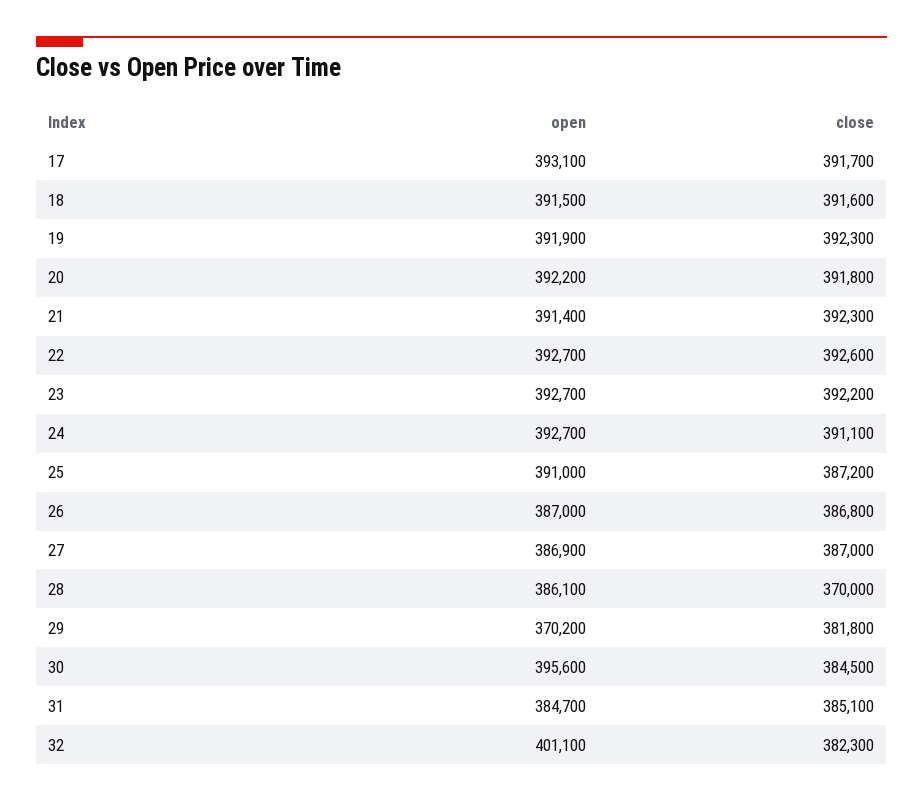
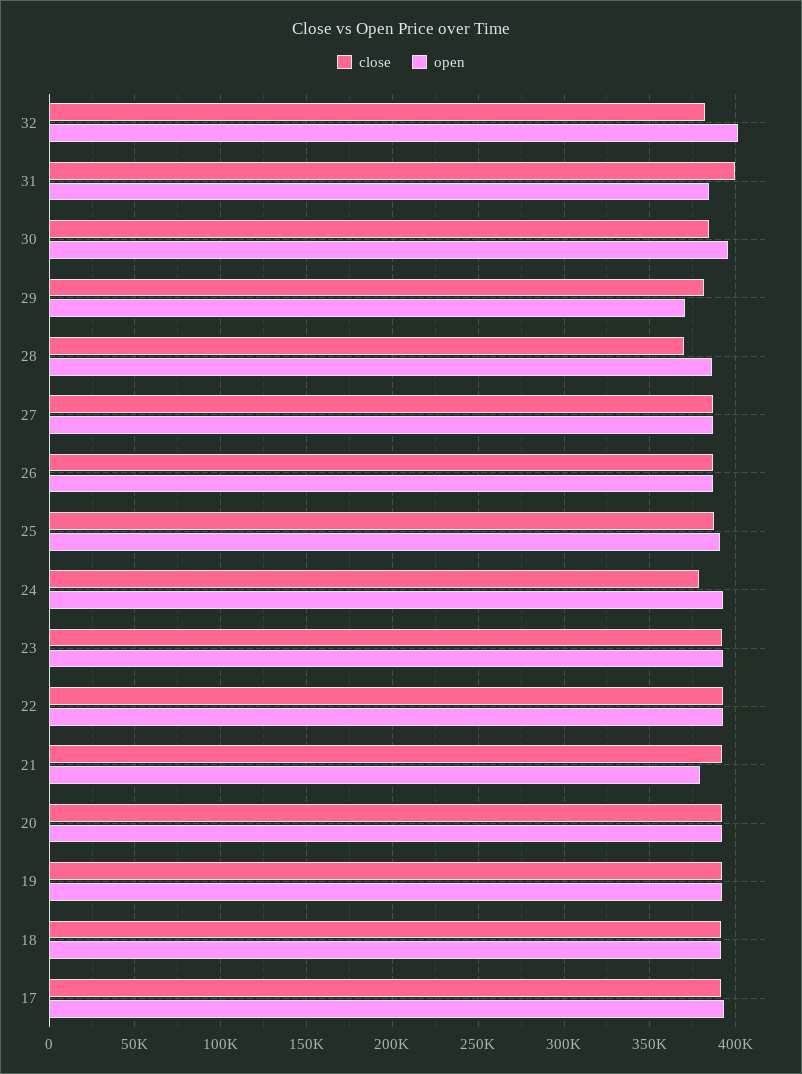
  {
    "open": {
      "17": 393100,
      "18": 391500,
      "19": 391900,
      "20": 392200,
-     "21": 391400,
+     "21": 380000,
      "22": 392700,
      "23": 392700,
      "24": 392700,
      "25": 391000,
      "26": 387000,
      "27": 386900,
      "28": 386100,
      "29": 370200,
      "30": 395600,
      "31": 384700,
      "32": 401100
    },
    "close": {
      "17": 391700,
      "18": 391600,
      "19": 392300,
      "20": 391800,
      "21": 392300,
      "22": 392600,
      "23": 392200,
-     "24": 391100,
+     "24": 380000,
      "25": 387200,
      "26": 386800,
      "27": 387000,
      "28": 370000,
      "29": 381800,
      "30": 384500,
-     "31": 385100,
+     "31": 400000,
      "32": 382300
    }
  }

